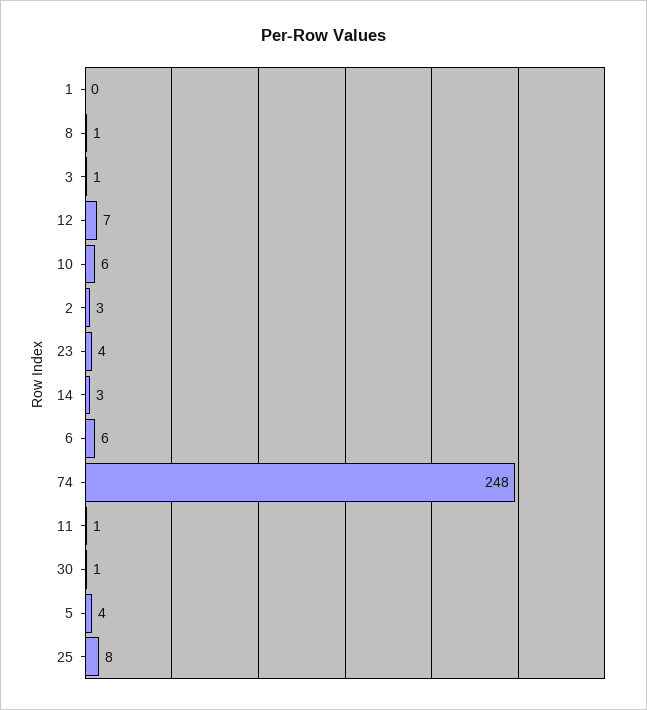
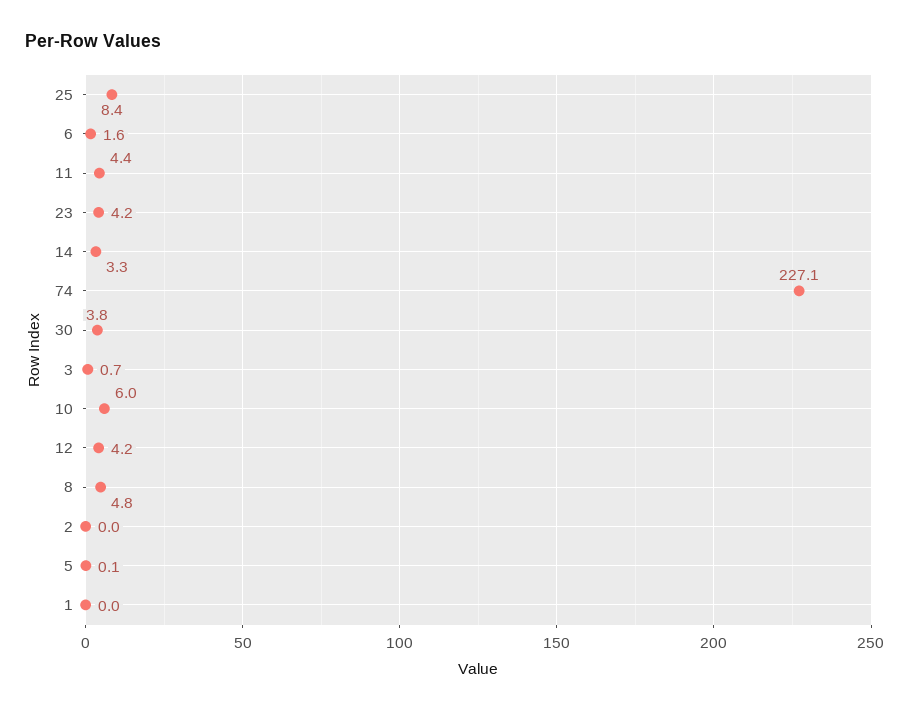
  {
    "1": 0,
-   "8": 1,
+   "8": 4.8,
    "3": 0.7,
-   "12": 7,
+   "12": 4.2,
    "10": 6,
-   "2": 3,
+   "2": 0,
    "23": 4.2,
    "14": 3.3,
-   "6": 6,
+   "6": 1.6,
-   "74": 248,
+   "74": 227.1,
-   "11": 1,
+   "11": 4.4,
-   "30": 1,
+   "30": 3.8,
-   "5": 4,
+   "5": 0.1,
    "25": 8.4
  }

